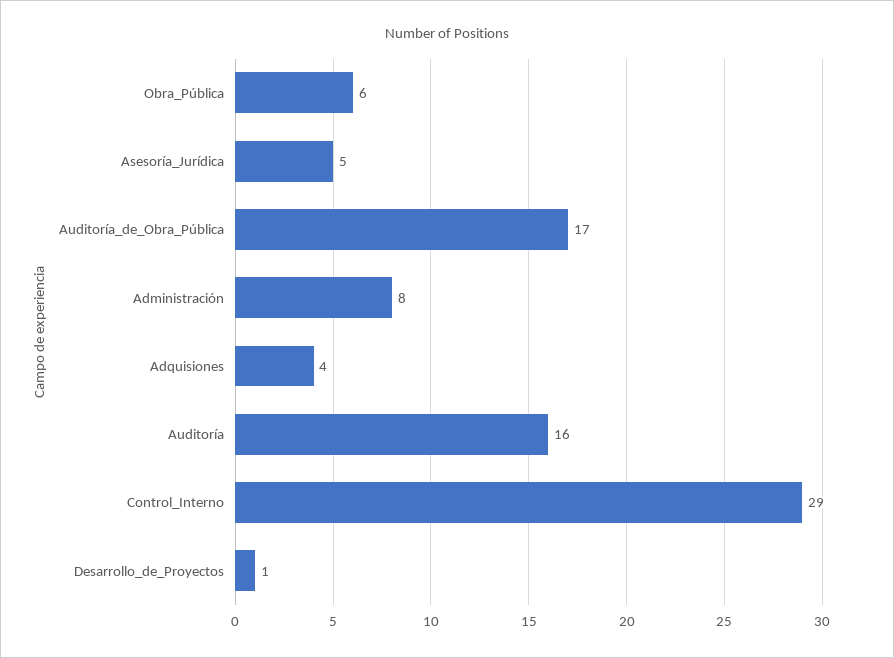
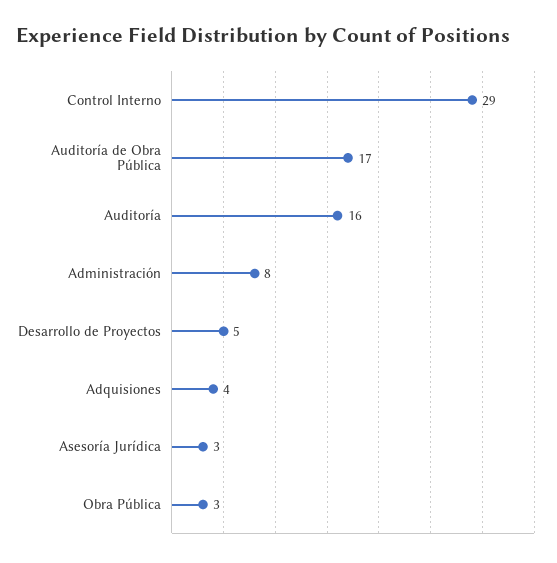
  {
-   "Obra_Pública": 6,
+   "Obra_Pública": 3,
-   "Asesoría_Jurídica": 5,
+   "Asesoría_Jurídica": 3,
    "Auditoría_de_Obra_Pública": 17,
    "Administración": 8,
    "Adquisiones": 4,
    "Auditoría": 16,
    "Control_Interno": 29,
-   "Desarrollo_de_Proyectos": 1
+   "Desarrollo_de_Proyectos": 5
  }

